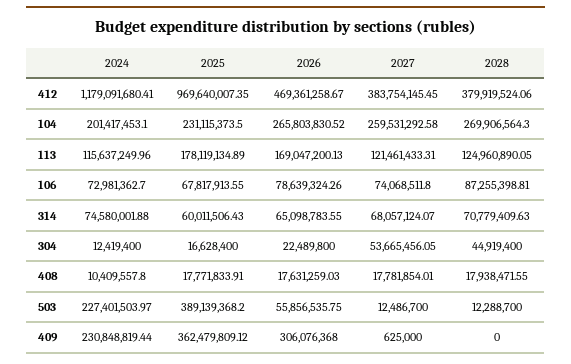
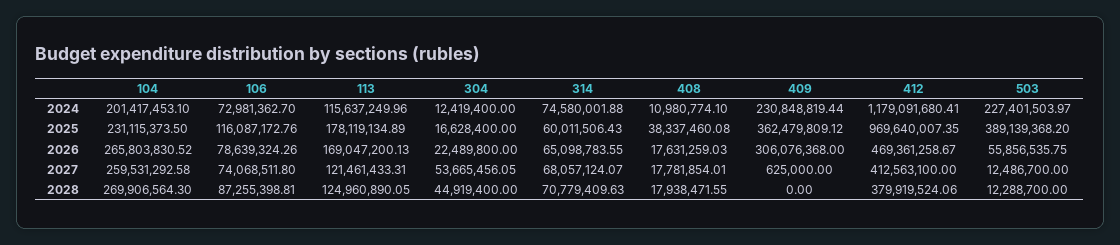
  {
    "2024": {
      "412": 1179091680.41,
      "104": 201417453.1,
      "113": 115637249.96,
      "106": 72981362.7,
      "314": 74580001.88,
      "304": 12419400,
-     "408": 10409557.8,
+     "408": 10980774.1,
      "503": 227401503.97,
      "409": 230848819.44
    },
    "2025": {
      "412": 969640007.35,
      "104": 231115373.5,
      "113": 178119134.89,
-     "106": 67817913.55,
+     "106": 116087172.76,
      "314": 60011506.43,
      "304": 16628400,
-     "408": 17771833.91,
+     "408": 38337460.08,
      "503": 389139368.2,
      "409": 362479809.12
    },
    "2026": {
      "412": 469361258.67,
      "104": 265803830.52,
      "113": 169047200.13,
      "106": 78639324.26,
      "314": 65098783.55,
      "304": 22489800,
      "408": 17631259.03,
      "503": 55856535.75,
      "409": 306076368
    },
    "2027": {
-     "412": 383754145.45,
+     "412": 412563100,
      "104": 259531292.58,
      "113": 121461433.31,
      "106": 74068511.8,
      "314": 68057124.07,
      "304": 53665456.05,
      "408": 17781854.01,
      "503": 12486700,
      "409": 625000
    },
    "2028": {
      "412": 379919524.06,
      "104": 269906564.3,
      "113": 124960890.05,
      "106": 87255398.81,
      "314": 70779409.63,
      "304": 44919400,
      "408": 17938471.55,
      "503": 12288700,
      "409": 0
    }
  }

